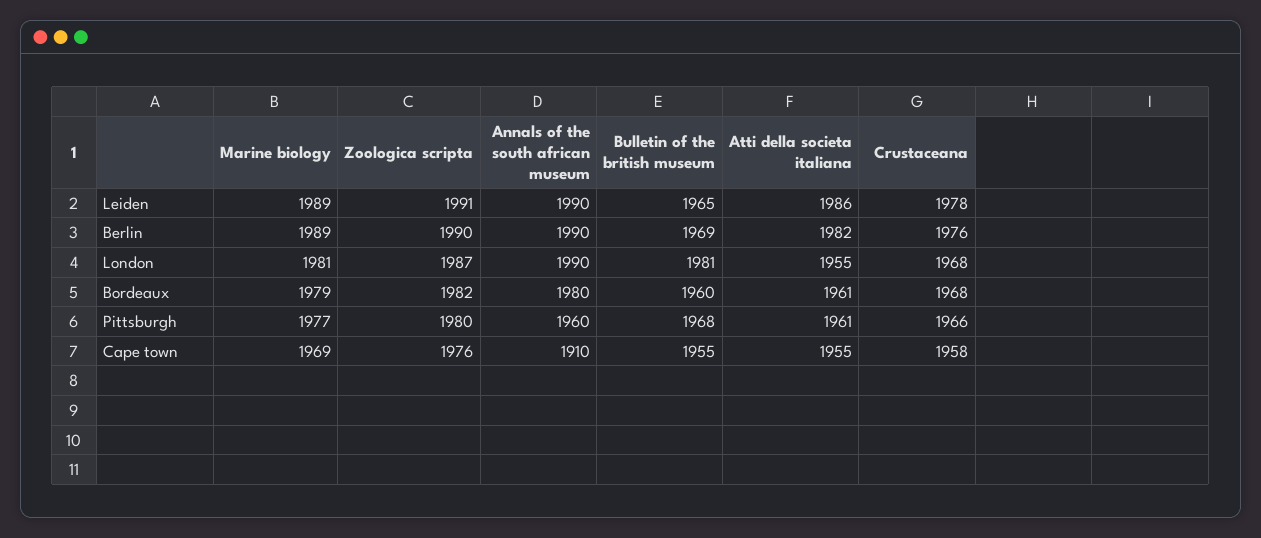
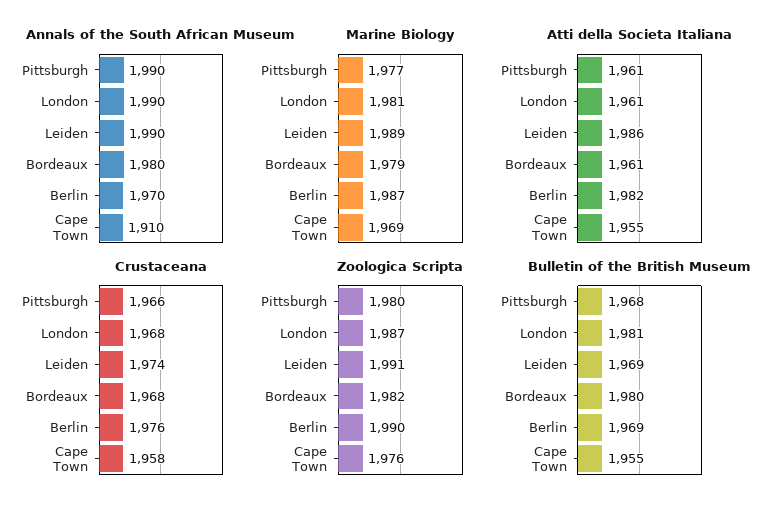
  {
    "Marine biology": {
      "Leiden": 1989,
-     "Berlin": 1989,
+     "Berlin": 1987,
      "London": 1981,
      "Bordeaux": 1979,
      "Pittsburgh": 1977,
      "Cape town": 1969
    },
    "Zoologica scripta": {
      "Leiden": 1991,
      "Berlin": 1990,
      "London": 1987,
      "Bordeaux": 1982,
      "Pittsburgh": 1980,
      "Cape town": 1976
    },
    "Annals of the south african museum": {
      "Leiden": 1990,
-     "Berlin": 1990,
+     "Berlin": 1970,
      "London": 1990,
      "Bordeaux": 1980,
-     "Pittsburgh": 1960,
+     "Pittsburgh": 1990,
      "Cape town": 1910
    },
    "Bulletin of the british museum": {
-     "Leiden": 1965,
+     "Leiden": 1969,
      "Berlin": 1969,
      "London": 1981,
-     "Bordeaux": 1960,
+     "Bordeaux": 1980,
      "Pittsburgh": 1968,
      "Cape town": 1955
    },
    "Atti della societa italiana": {
      "Leiden": 1986,
      "Berlin": 1982,
-     "London": 1955,
+     "London": 1961,
      "Bordeaux": 1961,
      "Pittsburgh": 1961,
      "Cape town": 1955
    },
    "Crustaceana": {
-     "Leiden": 1978,
+     "Leiden": 1974,
      "Berlin": 1976,
      "London": 1968,
      "Bordeaux": 1968,
      "Pittsburgh": 1966,
      "Cape town": 1958
    }
  }

